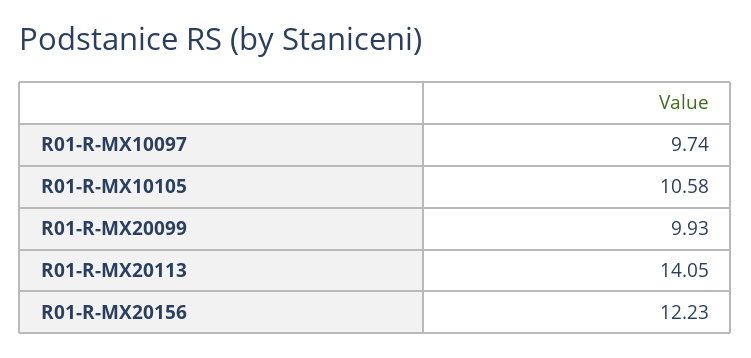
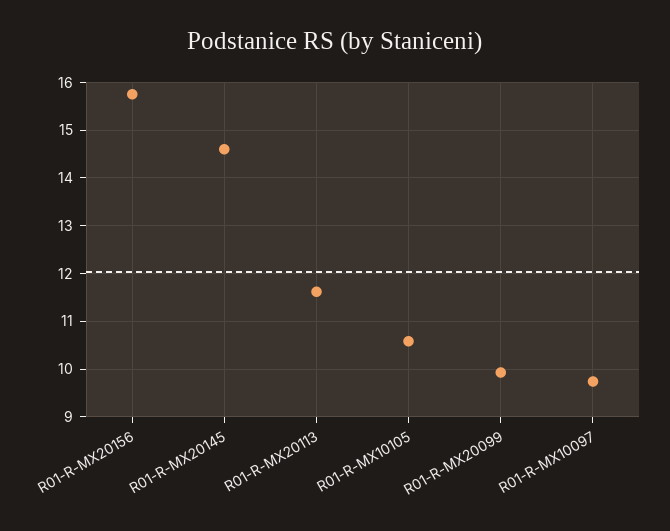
  {
    "R01-R-MX10097": 9.74,
    "R01-R-MX10105": 10.58,
    "R01-R-MX20099": 9.93,
-   "R01-R-MX20113": 14.05,
+   "R01-R-MX20113": 11.6,
-   "R01-R-MX20156": 12.23
+   "R01-R-MX20156": 15.8,
+   "R01-R-MX20145": 14.6
  }

